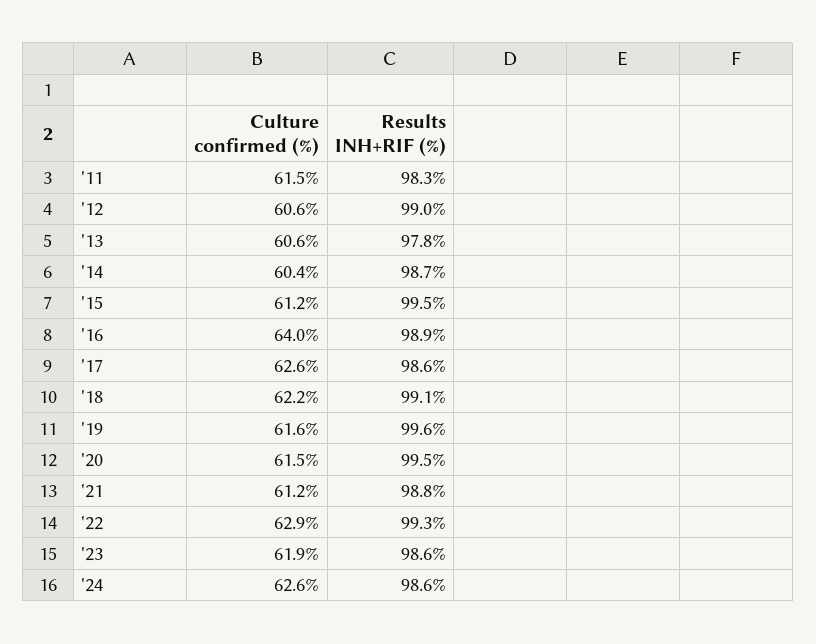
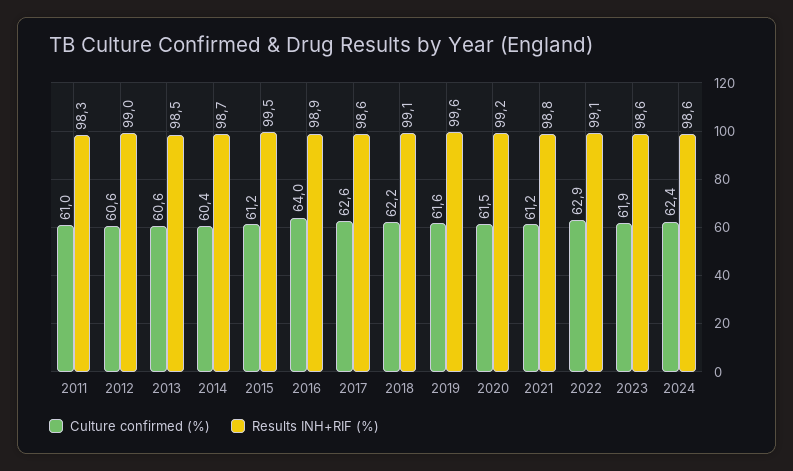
  {
    "Culture confirmed (%)": {
-     "'11": 61.5,
+     "'11": 61,
      "'12": 60.6,
      "'13": 60.6,
      "'14": 60.4,
      "'15": 61.2,
      "'16": 64,
      "'17": 62.6,
      "'18": 62.2,
      "'19": 61.6,
      "'20": 61.5,
      "'21": 61.2,
      "'22": 62.9,
      "'23": 61.9,
-     "'24": 62.6
+     "'24": 62.4
    },
    "Results INH+RIF (%)": {
      "'11": 98.3,
      "'12": 99,
-     "'13": 97.8,
+     "'13": 98.5,
      "'14": 98.7,
      "'15": 99.5,
      "'16": 98.9,
      "'17": 98.6,
      "'18": 99.1,
      "'19": 99.6,
-     "'20": 99.5,
+     "'20": 99.2,
      "'21": 98.8,
-     "'22": 99.3,
+     "'22": 99.1,
      "'23": 98.6,
      "'24": 98.6
    }
  }

